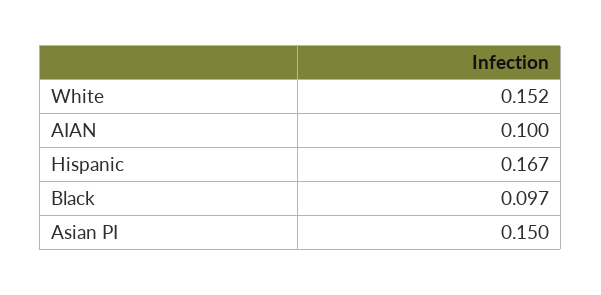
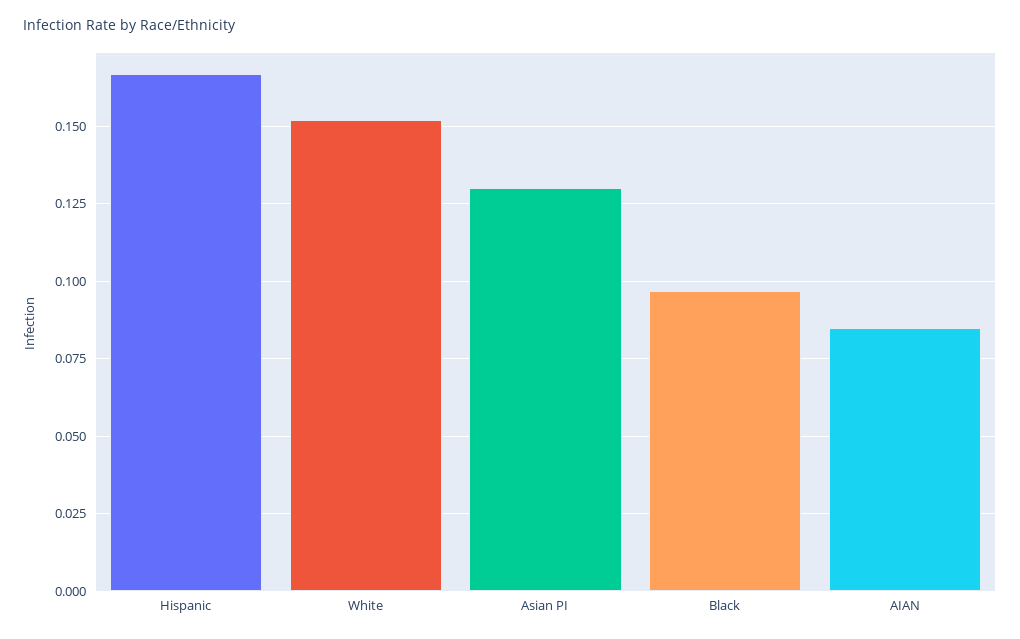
  {
    "White": 0.152,
-   "AIAN": 0.1,
+   "AIAN": 0.085,
    "Hispanic": 0.167,
    "Black": 0.097,
-   "Asian PI": 0.15
+   "Asian PI": 0.13
  }

